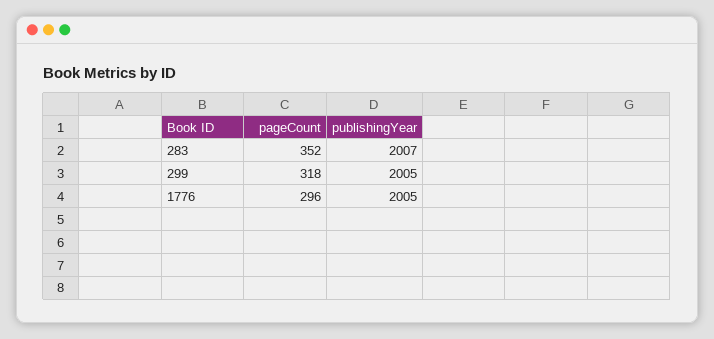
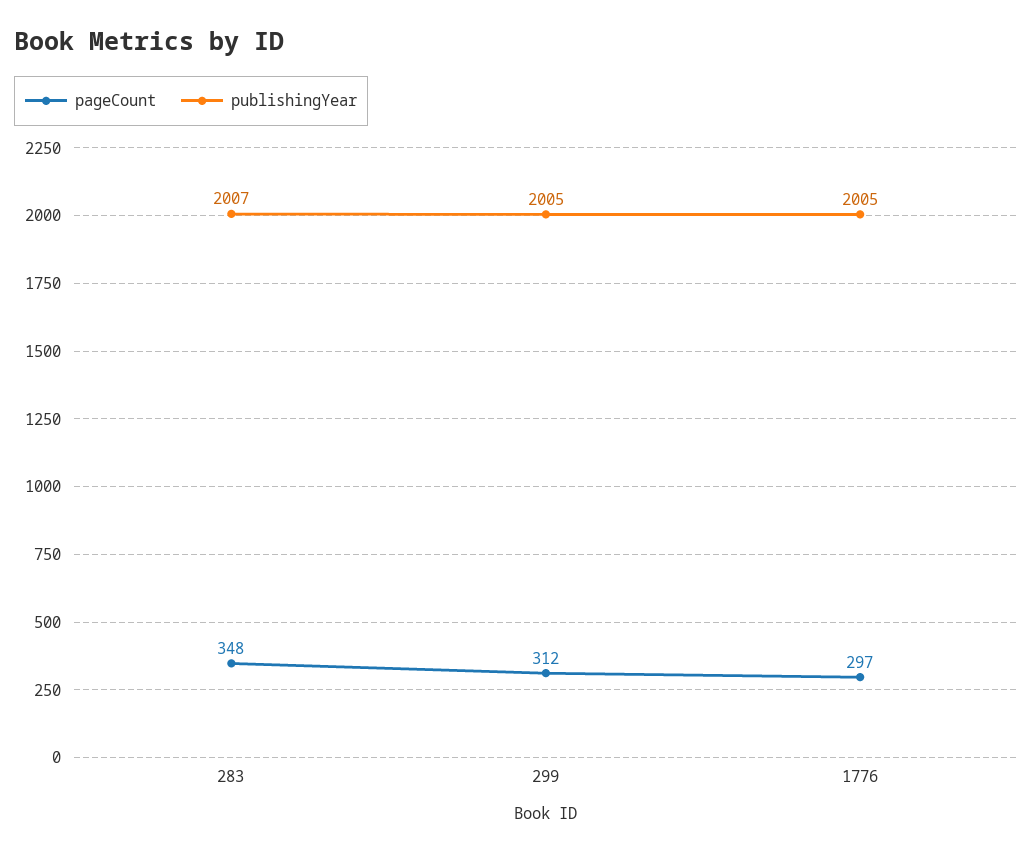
  {
    "pageCount": {
-     "283": 352,
+     "283": 348,
-     "299": 318,
+     "299": 312,
-     "1776": 296
+     "1776": 297
    },
    "publishingYear": {
      "283": 2007,
      "299": 2005,
      "1776": 2005
    }
  }

